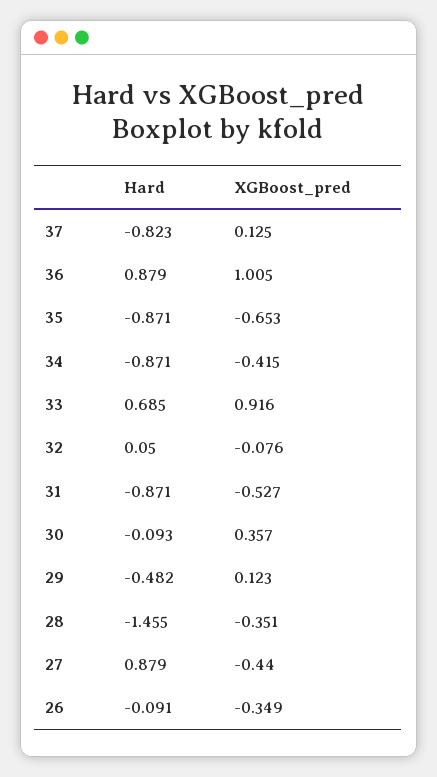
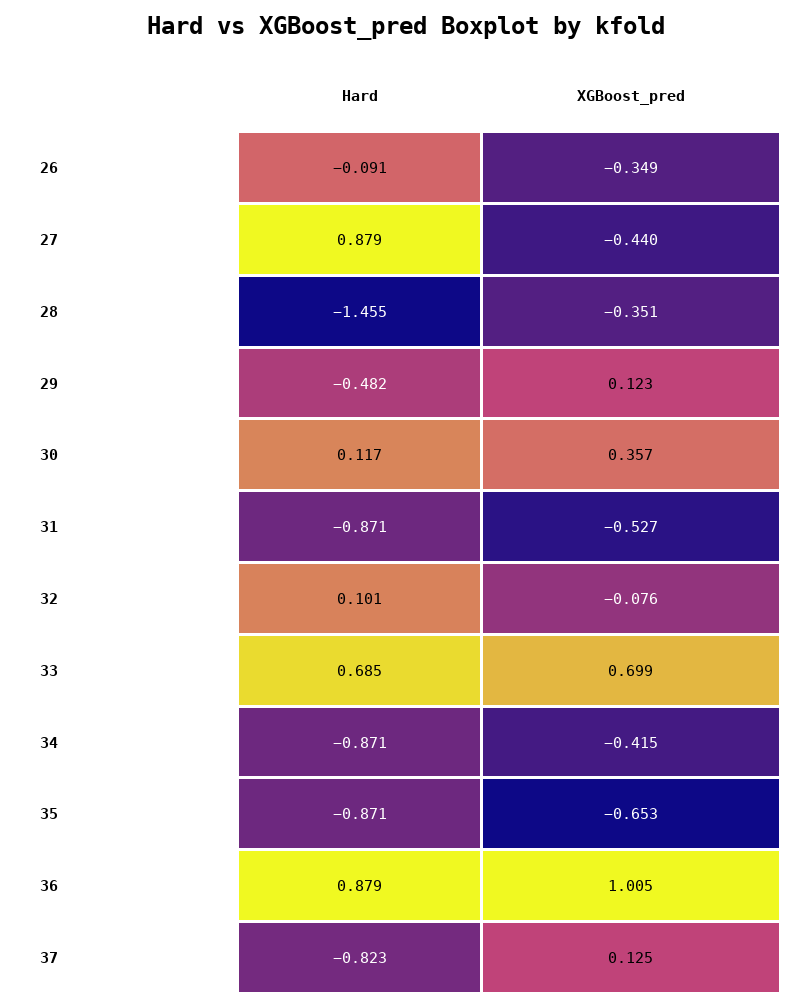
  {
    "Hard": {
      "37": -0.823,
      "36": 0.879,
      "35": -0.871,
      "34": -0.871,
      "33": 0.685,
-     "32": 0.05,
+     "32": 0.101,
      "31": -0.871,
-     "30": -0.093,
+     "30": 0.117,
      "29": -0.482,
      "28": -1.455,
      "27": 0.879,
      "26": -0.091
    },
    "XGBoost_pred": {
      "37": 0.125,
      "36": 1.005,
      "35": -0.653,
      "34": -0.415,
-     "33": 0.916,
+     "33": 0.699,
      "32": -0.076,
      "31": -0.527,
      "30": 0.357,
      "29": 0.123,
      "28": -0.351,
      "27": -0.44,
      "26": -0.349
    }
  }

